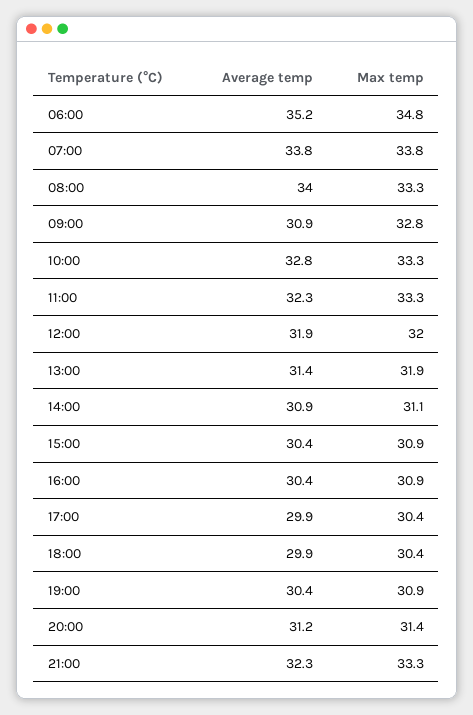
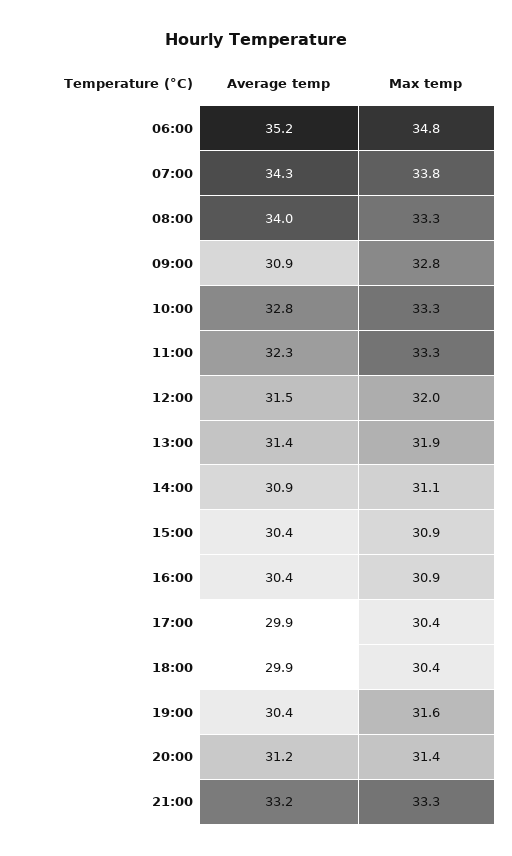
  {
    "Average temp": {
      "06:00": 35.2,
-     "07:00": 33.8,
+     "07:00": 34.3,
      "08:00": 34,
      "09:00": 30.9,
      "10:00": 32.8,
      "11:00": 32.3,
-     "12:00": 31.9,
+     "12:00": 31.5,
      "13:00": 31.4,
      "14:00": 30.9,
      "15:00": 30.4,
      "16:00": 30.4,
      "17:00": 29.9,
      "18:00": 29.9,
      "19:00": 30.4,
      "20:00": 31.2,
-     "21:00": 32.3
+     "21:00": 33.2
    },
    "Max temp": {
      "06:00": 34.8,
      "07:00": 33.8,
      "08:00": 33.3,
      "09:00": 32.8,
      "10:00": 33.3,
      "11:00": 33.3,
      "12:00": 32,
      "13:00": 31.9,
      "14:00": 31.1,
      "15:00": 30.9,
      "16:00": 30.9,
      "17:00": 30.4,
      "18:00": 30.4,
-     "19:00": 30.9,
+     "19:00": 31.6,
      "20:00": 31.4,
      "21:00": 33.3
    }
  }

